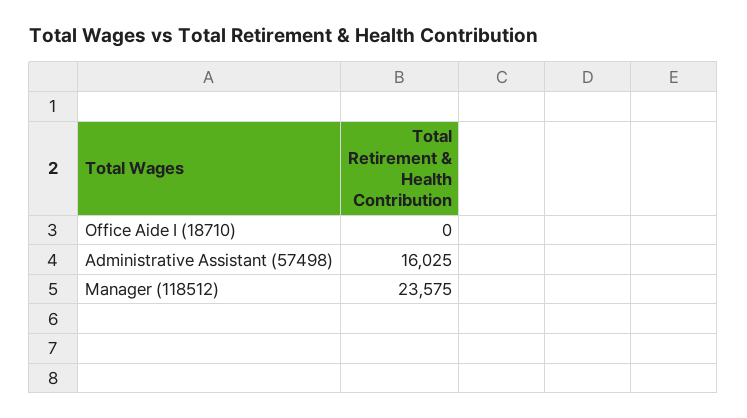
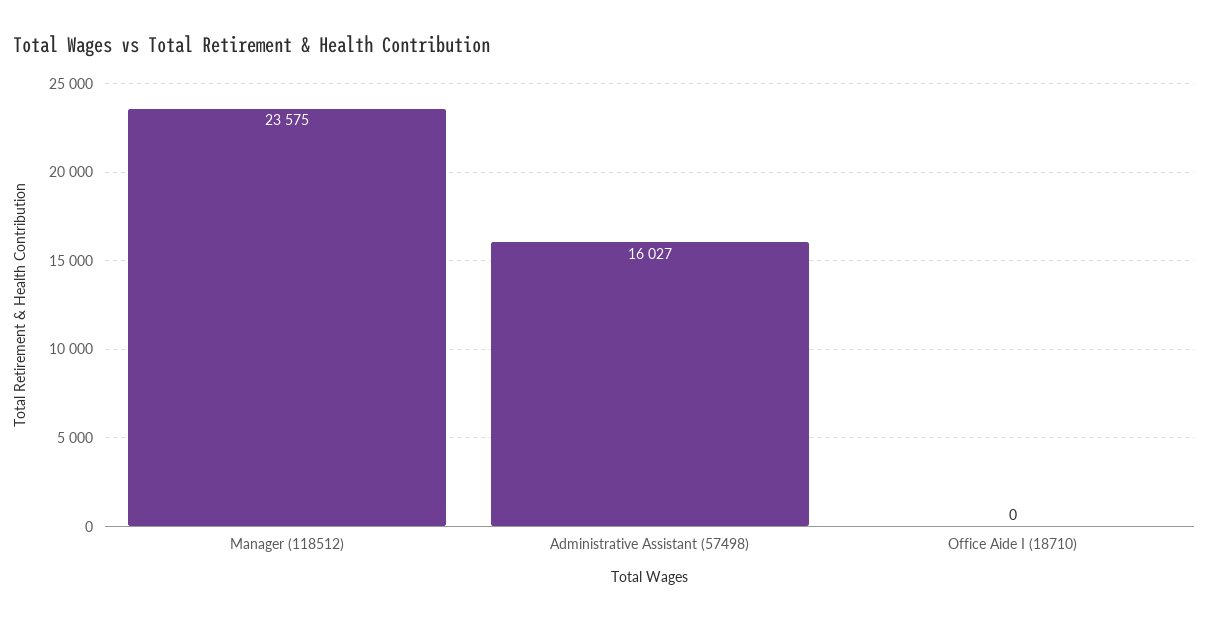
  {
    "Office Aide I (18710)": 0,
-   "Administrative Assistant (57498)": 16025,
+   "Administrative Assistant (57498)": 16027,
    "Manager (118512)": 23575
  }

